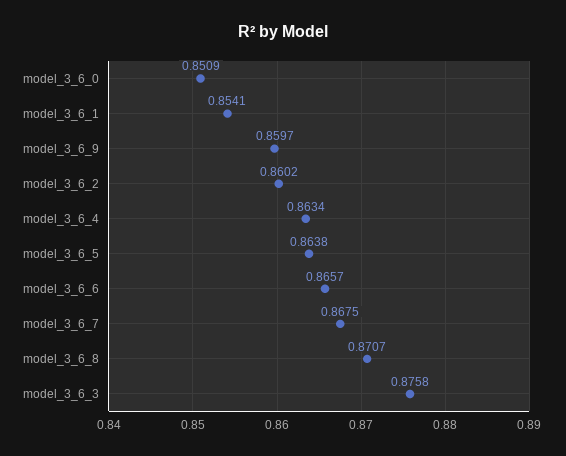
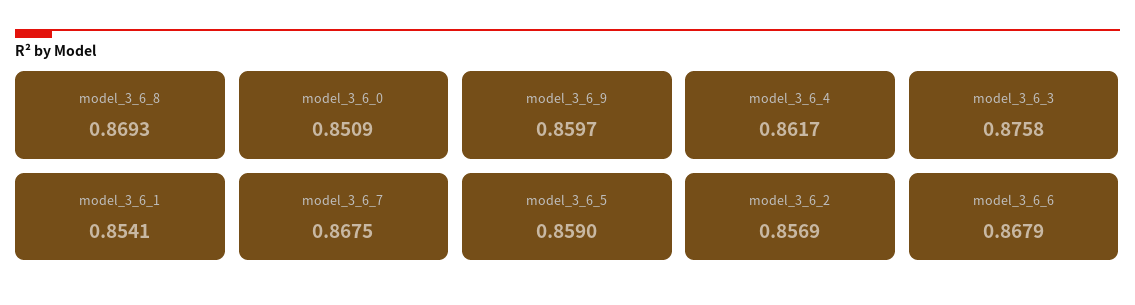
  {
    "model_3_6_0": 0.8509,
    "model_3_6_1": 0.8541,
    "model_3_6_9": 0.8597,
-   "model_3_6_2": 0.8602,
+   "model_3_6_2": 0.8569,
-   "model_3_6_4": 0.8634,
+   "model_3_6_4": 0.8617,
-   "model_3_6_5": 0.8638,
+   "model_3_6_5": 0.859,
-   "model_3_6_6": 0.8657,
+   "model_3_6_6": 0.8679,
    "model_3_6_7": 0.8675,
-   "model_3_6_8": 0.8707,
+   "model_3_6_8": 0.8693,
    "model_3_6_3": 0.8758
  }

